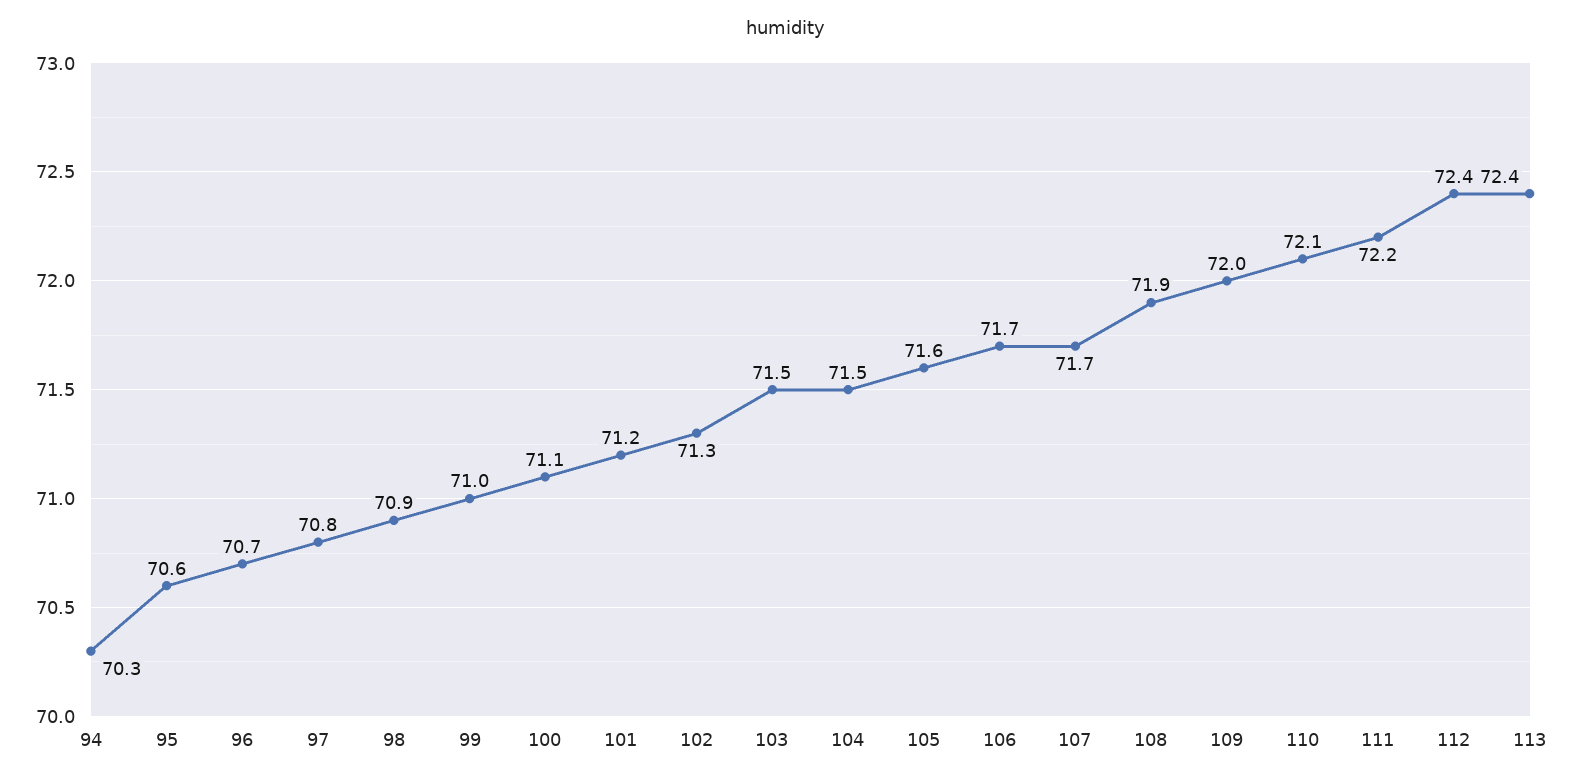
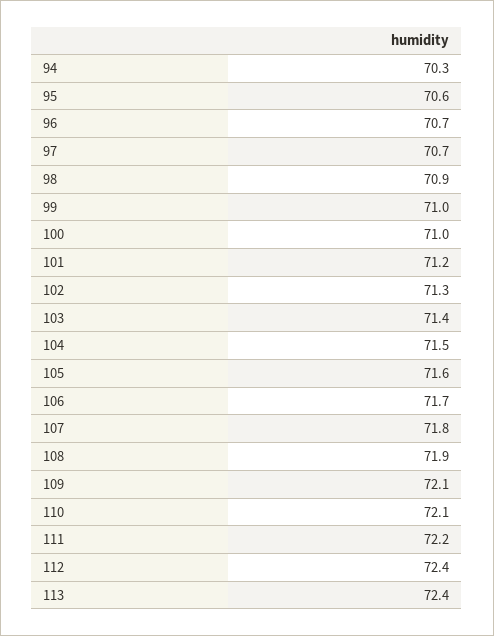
  {
    "94": 70.3,
    "95": 70.6,
    "96": 70.7,
-   "97": 70.8,
+   "97": 70.7,
    "98": 70.9,
    "99": 71,
-   "100": 71.1,
+   "100": 71,
    "101": 71.2,
    "102": 71.3,
-   "103": 71.5,
+   "103": 71.4,
    "104": 71.5,
    "105": 71.6,
    "106": 71.7,
-   "107": 71.7,
+   "107": 71.8,
    "108": 71.9,
-   "109": 72,
+   "109": 72.1,
    "110": 72.1,
    "111": 72.2,
    "112": 72.4,
    "113": 72.4
  }

